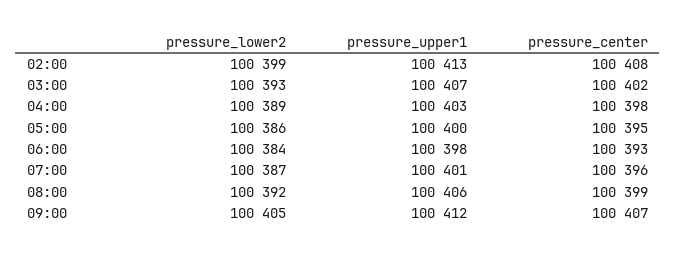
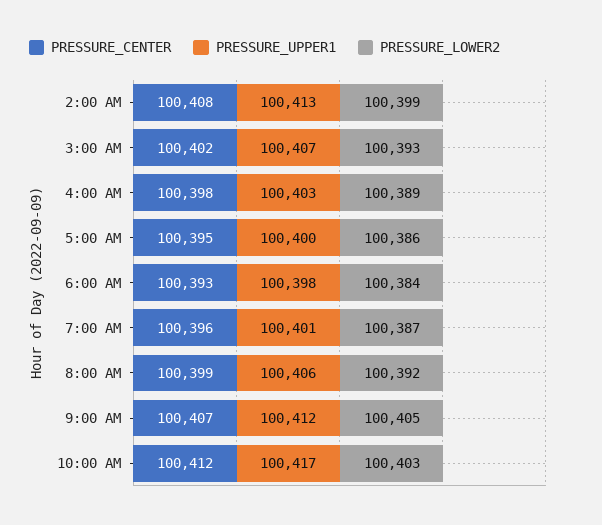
  {
    "pressure_lower2": {
      "02:00": 100399,
      "03:00": 100393,
      "04:00": 100389,
      "05:00": 100386,
      "06:00": 100384,
      "07:00": 100387,
      "08:00": 100392,
-     "09:00": 100405
+     "09:00": 100405,
+     "10:00 AM": 100403
    },
    "pressure_upper1": {
      "02:00": 100413,
      "03:00": 100407,
      "04:00": 100403,
      "05:00": 100400,
      "06:00": 100398,
      "07:00": 100401,
      "08:00": 100406,
-     "09:00": 100412
+     "09:00": 100412,
+     "10:00 AM": 100417
    },
    "pressure_center": {
      "02:00": 100408,
      "03:00": 100402,
      "04:00": 100398,
      "05:00": 100395,
      "06:00": 100393,
      "07:00": 100396,
      "08:00": 100399,
-     "09:00": 100407
+     "09:00": 100407,
+     "10:00 AM": 100412
    }
  }

